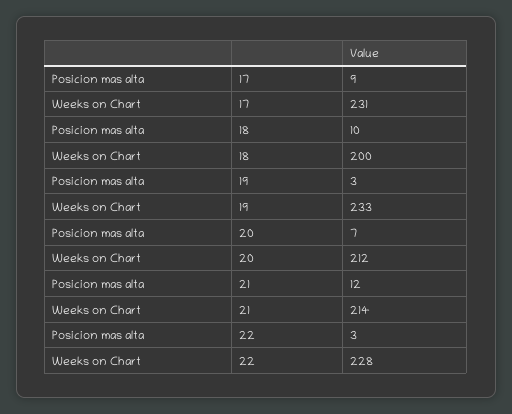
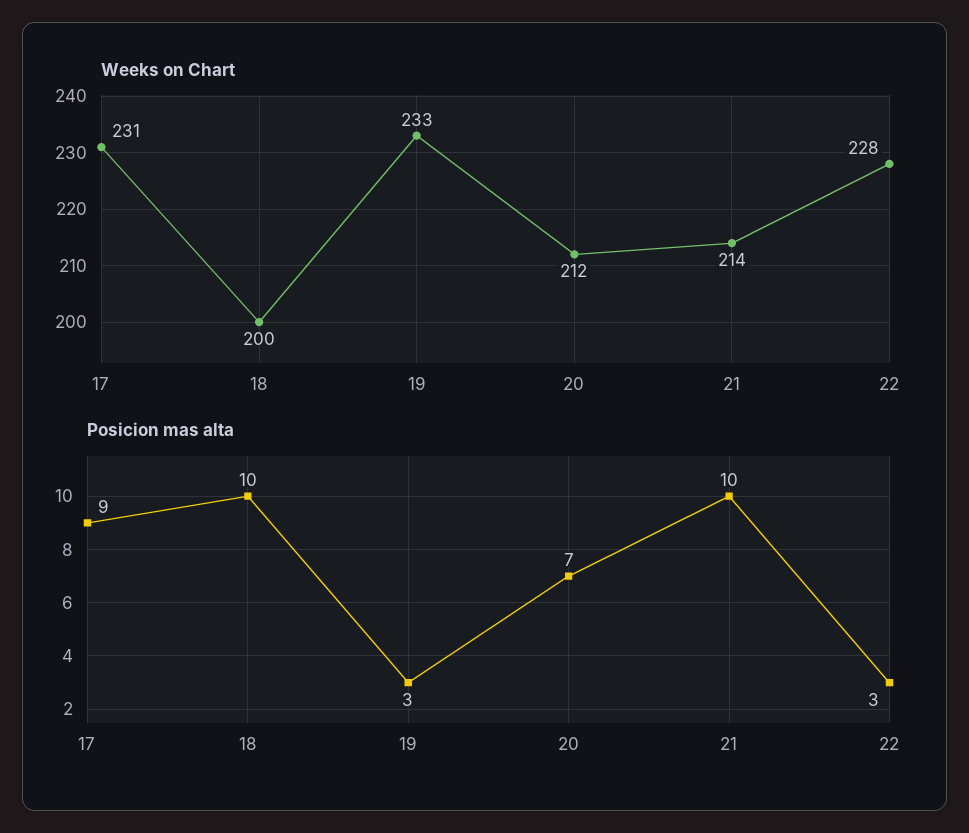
  {
    "Posicion mas alta": {
      "17": 9,
      "18": 10,
      "19": 3,
      "20": 7,
-     "21": 12,
+     "21": 10,
      "22": 3
    },
    "Weeks on Chart": {
      "17": 231,
      "18": 200,
      "19": 233,
      "20": 212,
      "21": 214,
      "22": 228
    }
  }

